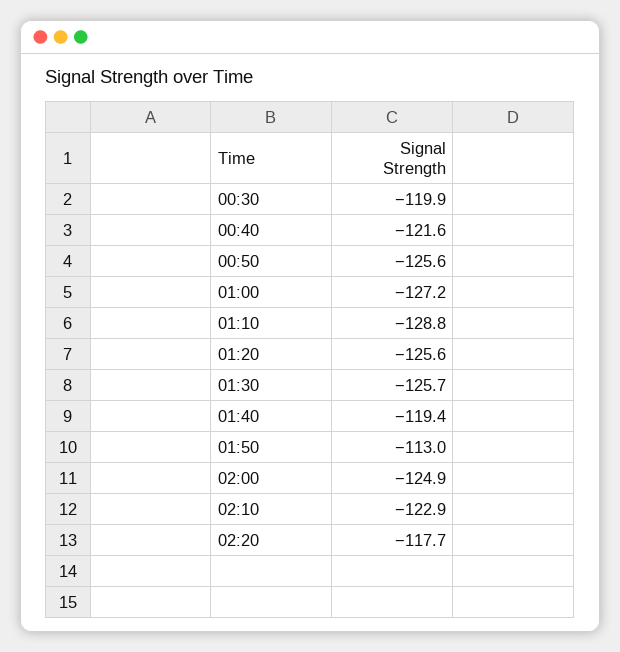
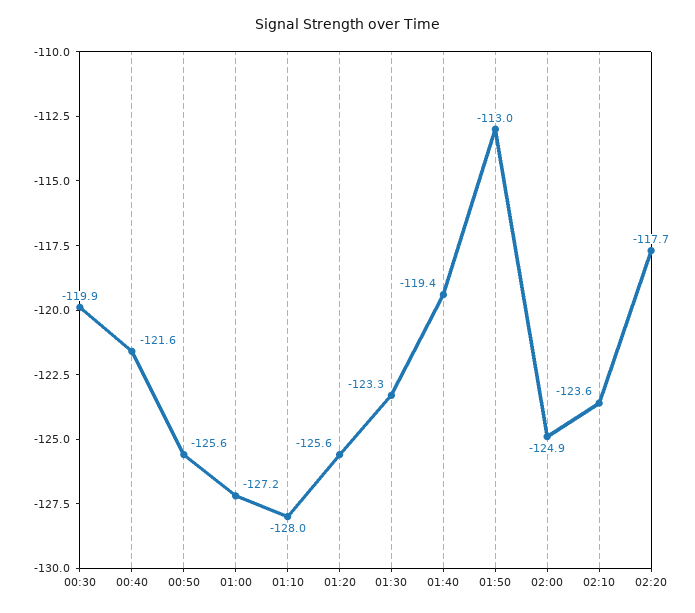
  {
    "00:30": -119.9,
    "00:40": -121.6,
    "00:50": -125.6,
    "01:00": -127.2,
-   "01:10": -128.8,
+   "01:10": -128,
    "01:20": -125.6,
-   "01:30": -125.7,
+   "01:30": -123.3,
    "01:40": -119.4,
    "01:50": -113,
    "02:00": -124.9,
-   "02:10": -122.9,
+   "02:10": -123.6,
    "02:20": -117.7
  }

